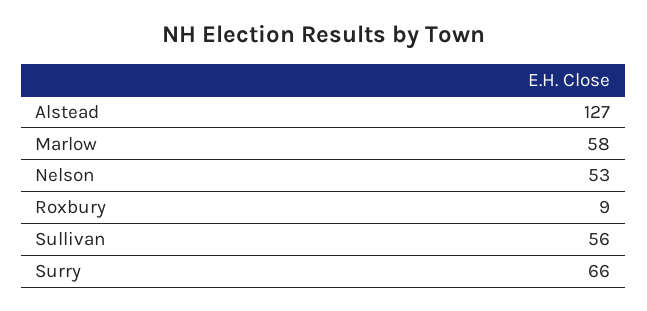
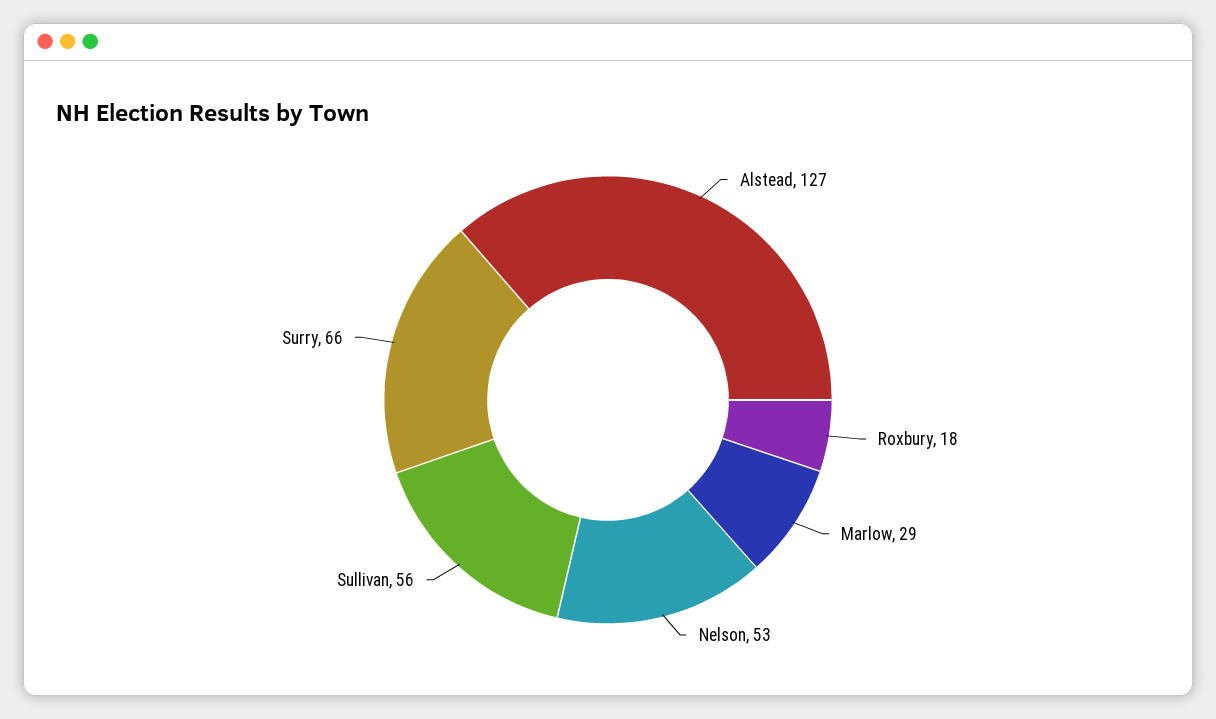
  {
    "Alstead": 127,
-   "Marlow": 58,
+   "Marlow": 29,
    "Nelson": 53,
-   "Roxbury": 9,
+   "Roxbury": 18,
    "Sullivan": 56,
    "Surry": 66
  }

